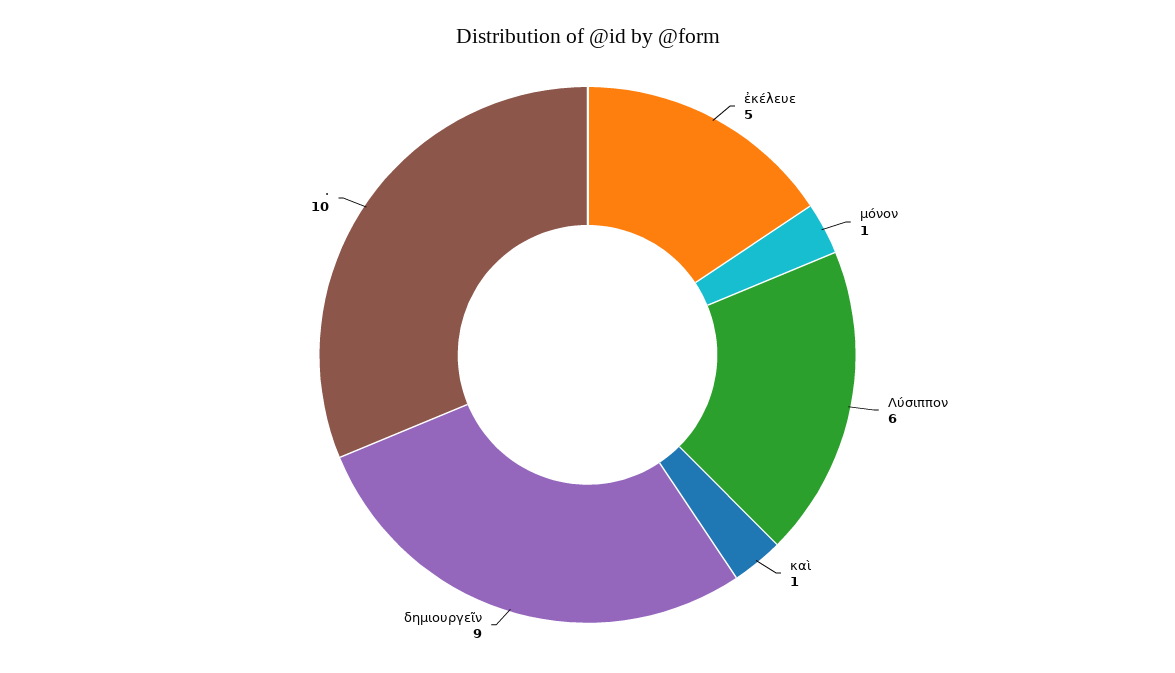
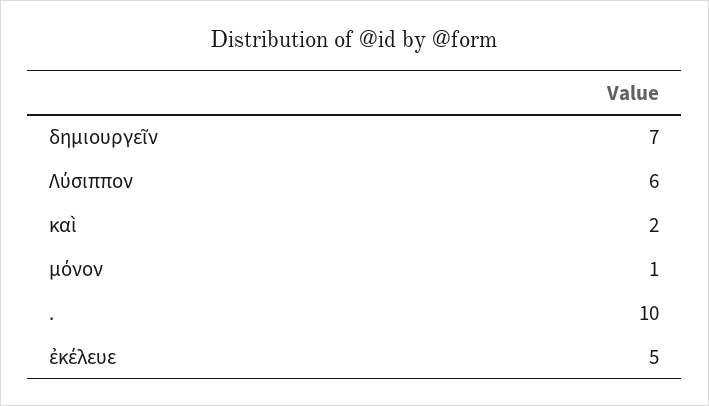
  {
    "ἐκέλευε": 5,
    "μόνον": 1,
    "Λύσιππον": 6,
-   "καὶ": 1,
+   "καὶ": 2,
-   "δημιουργεῖν": 9,
+   "δημιουργεῖν": 7,
    ".": 10
  }

